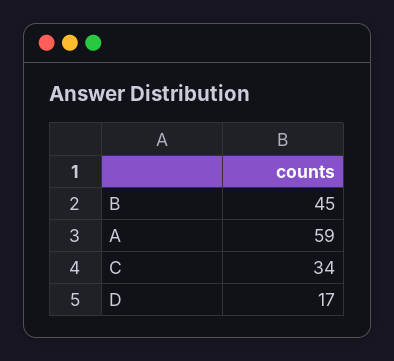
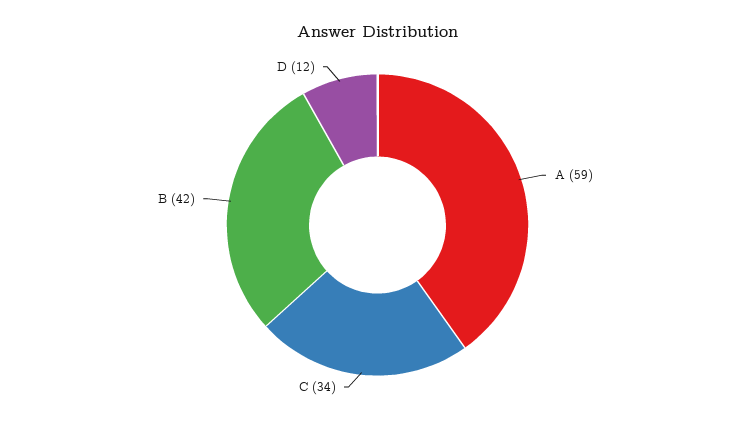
  {
-   "B": 45,
+   "B": 42,
    "A": 59,
    "C": 34,
-   "D": 17
+   "D": 12
  }

